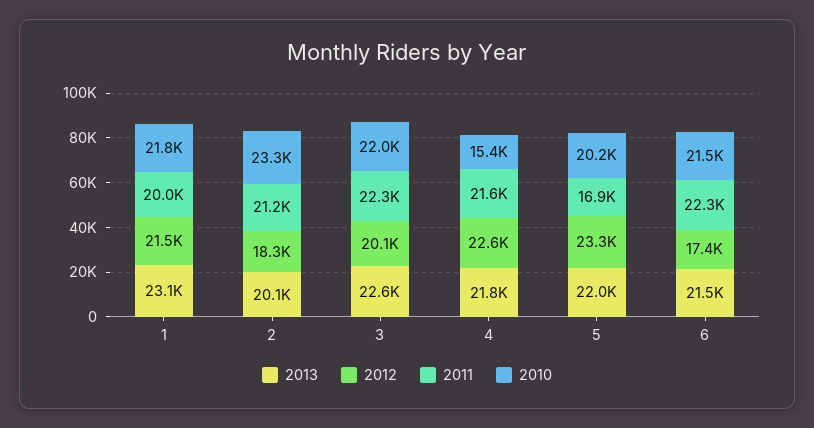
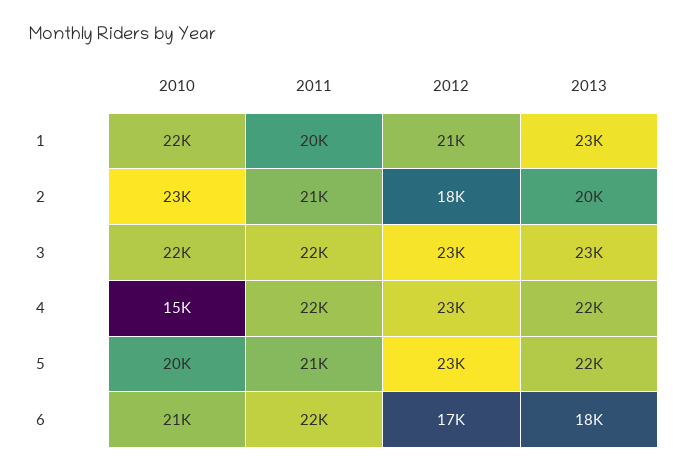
  {
    "2013": {
      "1": 23100,
      "2": 20100,
      "3": 22600,
      "4": 21800,
      "5": 22000,
-     "6": 21500
+     "6": 18000
    },
    "2012": {
      "1": 21500,
      "2": 18300,
-     "3": 20100,
+     "3": 23000,
      "4": 22600,
      "5": 23300,
      "6": 17400
    },
    "2011": {
      "1": 20000,
      "2": 21200,
      "3": 22300,
      "4": 21600,
-     "5": 16900,
+     "5": 21000,
      "6": 22300
    },
    "2010": {
      "1": 21800,
      "2": 23300,
      "3": 22000,
      "4": 15400,
      "5": 20200,
      "6": 21500
    }
  }

